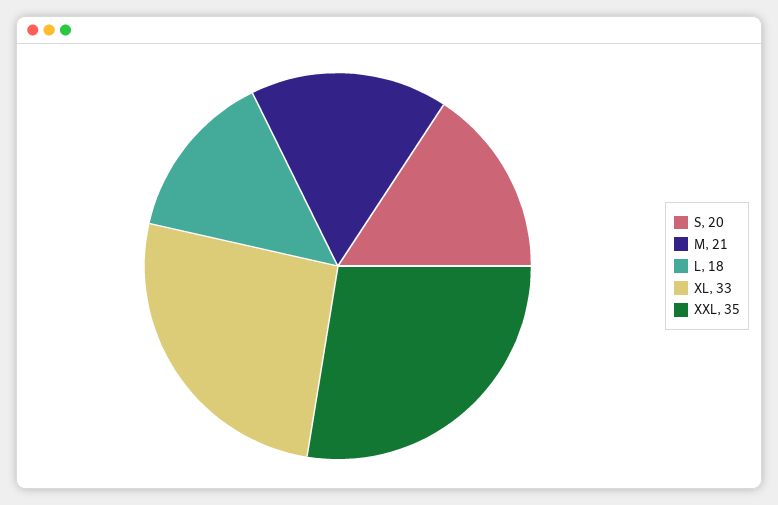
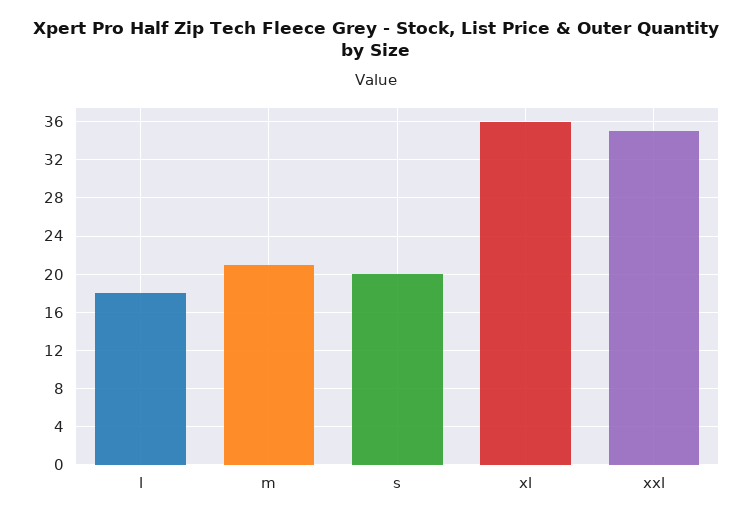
  {
    "S": 20,
    "M": 21,
    "L": 18,
-   "XL": 33,
+   "XL": 36,
    "XXL": 35
  }

